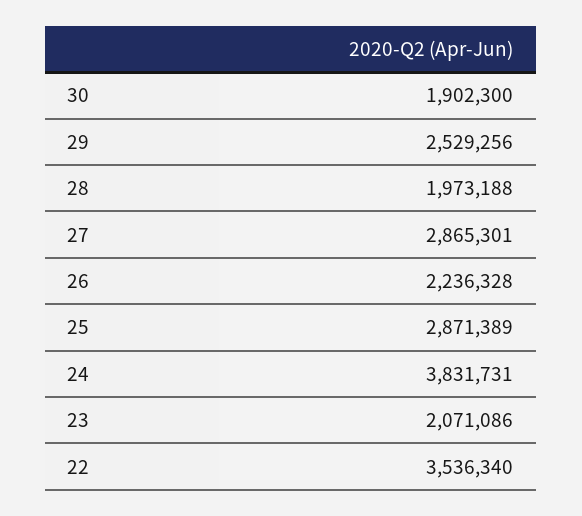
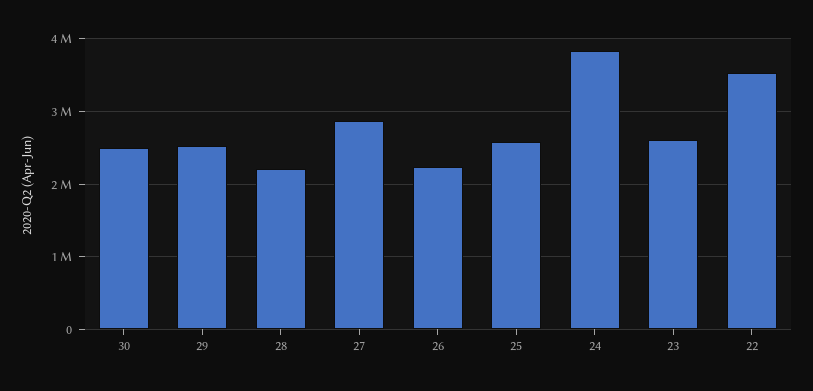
  {
-   "30": 1902300,
+   "30": 2500000,
    "29": 2529256,
-   "28": 1973188,
+   "28": 2200000,
    "27": 2865301,
    "26": 2236328,
-   "25": 2871389,
+   "25": 2600000,
    "24": 3831731,
-   "23": 2071086,
+   "23": 2600000,
    "22": 3536340
  }

